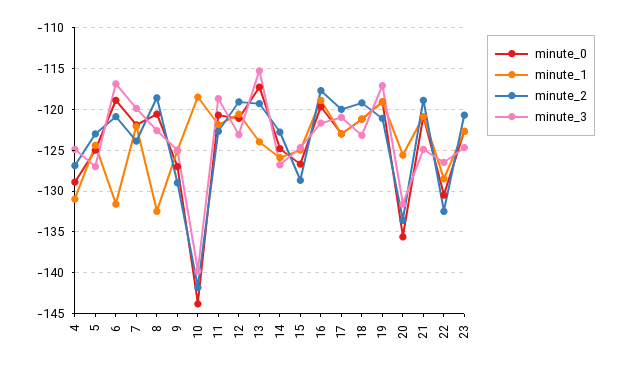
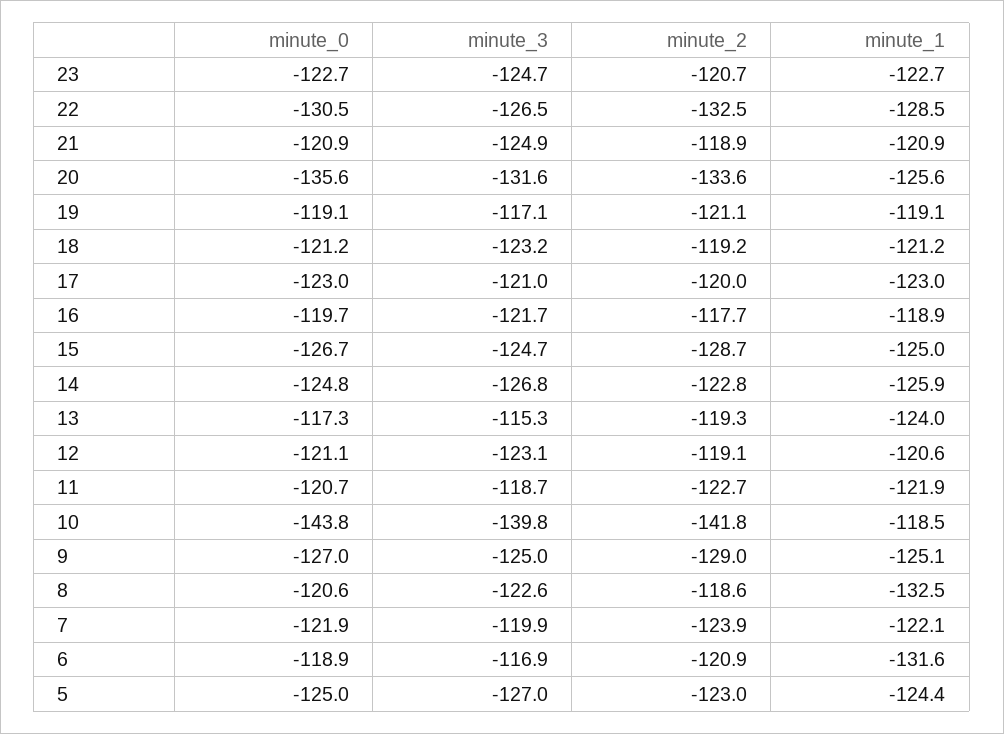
  {
    "minute_0": {
-     "4": -129,
      "5": -125,
      "6": -118.9,
      "7": -121.9,
      "8": -120.6,
      "9": -127,
      "10": -143.8,
      "11": -120.7,
      "12": -121.1,
      "13": -117.3,
      "14": -124.8,
      "15": -126.7,
      "16": -119.7,
      "17": -123,
      "18": -121.2,
      "19": -119.1,
      "20": -135.6,
      "21": -120.9,
      "22": -130.5,
      "23": -122.7
    },
    "minute_1": {
-     "4": -131,
      "5": -124.4,
      "6": -131.6,
      "7": -122.1,
      "8": -132.5,
      "9": -125.1,
      "10": -118.5,
      "11": -121.9,
      "12": -120.6,
      "13": -124,
      "14": -125.9,
      "15": -125,
      "16": -118.9,
      "17": -123,
      "18": -121.2,
      "19": -119.1,
      "20": -125.6,
      "21": -120.9,
      "22": -128.5,
      "23": -122.7
    },
    "minute_2": {
-     "4": -127,
      "5": -123,
      "6": -120.9,
      "7": -123.9,
      "8": -118.6,
      "9": -129,
      "10": -141.8,
      "11": -122.7,
      "12": -119.1,
      "13": -119.3,
      "14": -122.8,
      "15": -128.7,
      "16": -117.7,
      "17": -120,
      "18": -119.2,
      "19": -121.1,
      "20": -133.6,
      "21": -118.9,
      "22": -132.5,
      "23": -120.7
    },
    "minute_3": {
-     "4": -125,
      "5": -127,
      "6": -116.9,
      "7": -119.9,
      "8": -122.6,
      "9": -125,
      "10": -139.8,
      "11": -118.7,
      "12": -123.1,
      "13": -115.3,
      "14": -126.8,
      "15": -124.7,
      "16": -121.7,
      "17": -121,
      "18": -123.2,
      "19": -117.1,
      "20": -131.6,
      "21": -124.9,
      "22": -126.5,
      "23": -124.7
    }
  }

